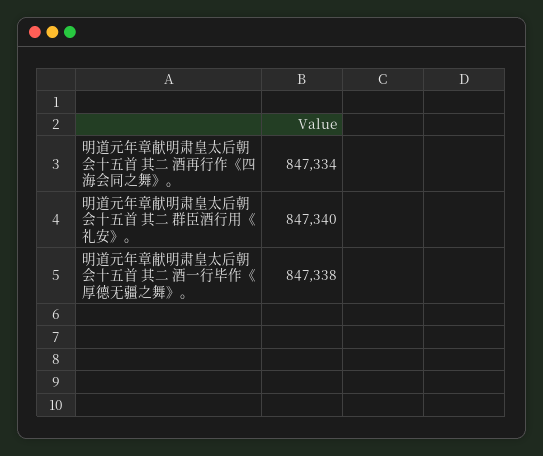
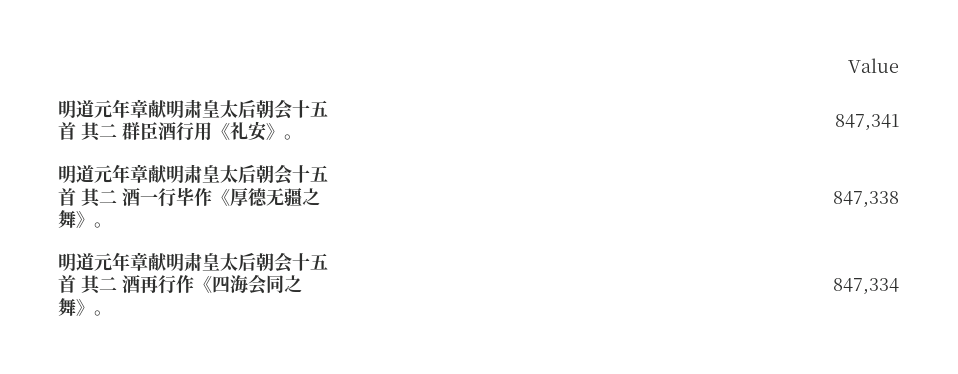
  {
    "明道元年章献明肃皇太后朝会十五首 其二 酒再行作《四海会同之舞》。": 847334,
-   "明道元年章献明肃皇太后朝会十五首 其二 群臣酒行用《礼安》。": 847340,
+   "明道元年章献明肃皇太后朝会十五首 其二 群臣酒行用《礼安》。": 847341,
    "明道元年章献明肃皇太后朝会十五首 其二 酒一行毕作《厚德无疆之舞》。": 847338
  }

